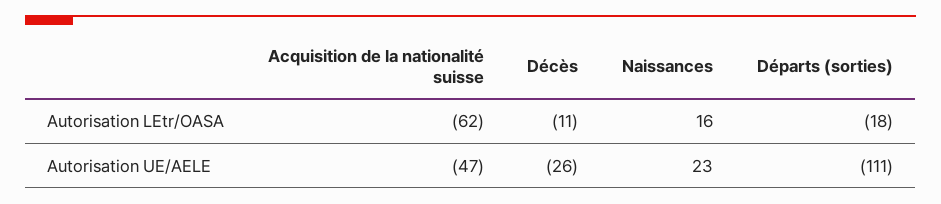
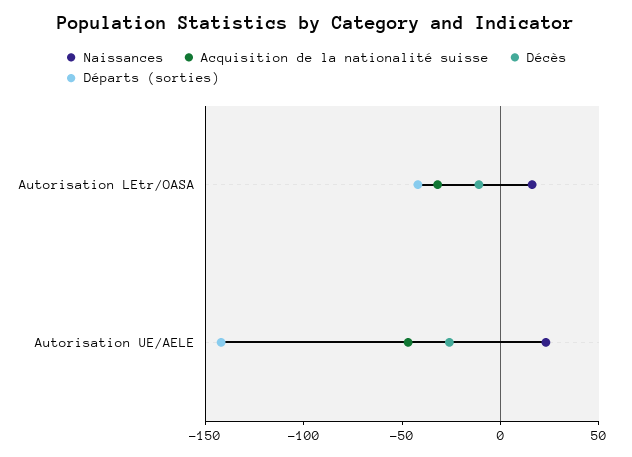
  {
    "Acquisition de la nationalité suisse": {
-     "Autorisation LEtr/OASA": -62,
+     "Autorisation LEtr/OASA": -30,
      "Autorisation UE/AELE": -47
    },
    "Décès": {
      "Autorisation LEtr/OASA": -11,
      "Autorisation UE/AELE": -26
    },
    "Naissances": {
      "Autorisation LEtr/OASA": 16,
      "Autorisation UE/AELE": 23
    },
    "Départs (sorties)": {
-     "Autorisation LEtr/OASA": -18,
+     "Autorisation LEtr/OASA": -40,
-     "Autorisation UE/AELE": -111
+     "Autorisation UE/AELE": -140
    }
  }

